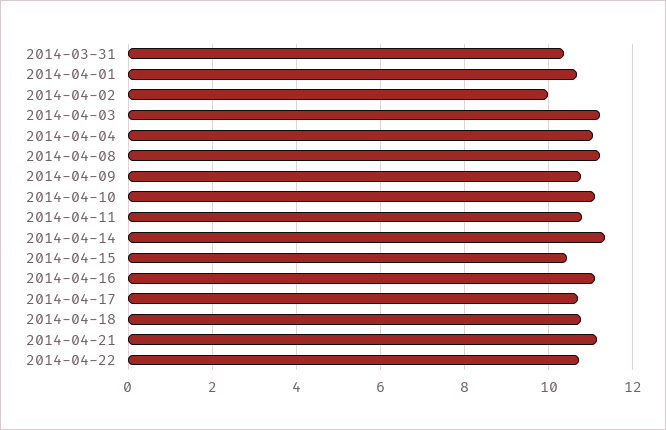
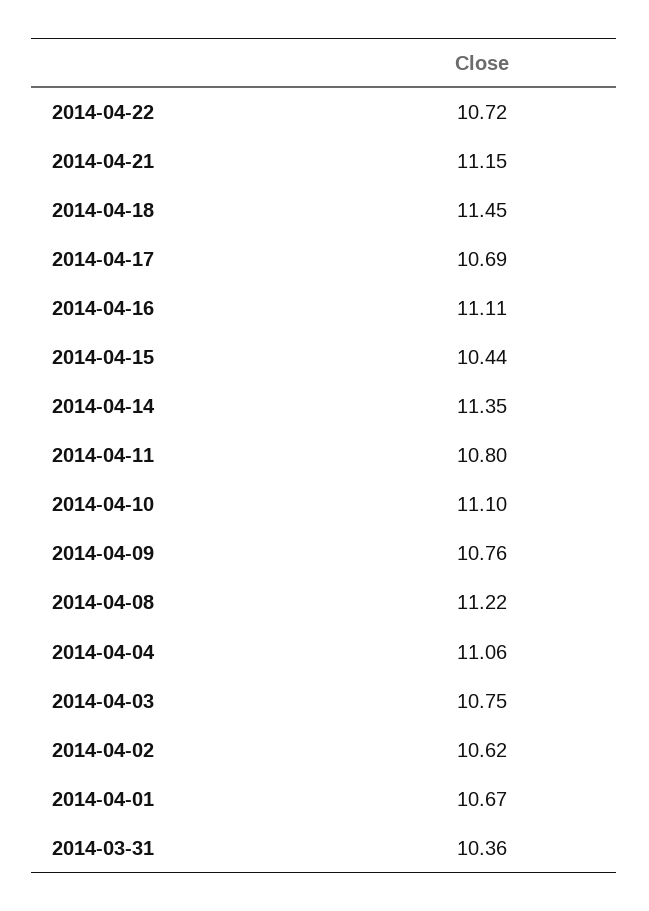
  {
    "2014-03-31": 10.36,
    "2014-04-01": 10.67,
-   "2014-04-02": 10,
+   "2014-04-02": 10.62,
-   "2014-04-03": 11.2,
+   "2014-04-03": 10.75,
    "2014-04-04": 11.06,
    "2014-04-08": 11.22,
    "2014-04-09": 10.76,
    "2014-04-10": 11.1,
    "2014-04-11": 10.8,
    "2014-04-14": 11.35,
    "2014-04-15": 10.44,
    "2014-04-16": 11.11,
    "2014-04-17": 10.69,
-   "2014-04-18": 10.8,
+   "2014-04-18": 11.45,
    "2014-04-21": 11.15,
    "2014-04-22": 10.72
  }

